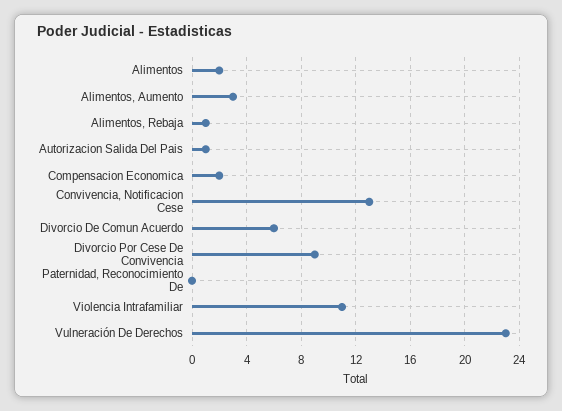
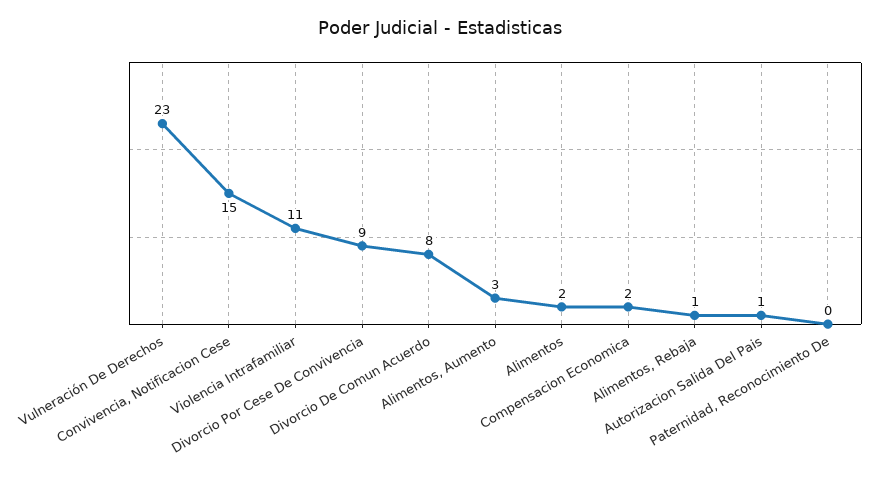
  {
    "Alimentos": 2,
    "Alimentos, Aumento": 3,
    "Alimentos, Rebaja": 1,
    "Autorizacion Salida Del Pais": 1,
    "Compensacion Economica": 2,
-   "Convivencia, Notificacion Cese": 13,
+   "Convivencia, Notificacion Cese": 15,
-   "Divorcio De Comun Acuerdo": 6,
+   "Divorcio De Comun Acuerdo": 8,
    "Divorcio Por Cese De Convivencia": 9,
    "Paternidad, Reconocimiento De": 0,
    "Violencia Intrafamiliar": 11,
    "Vulneración De Derechos": 23
  }

